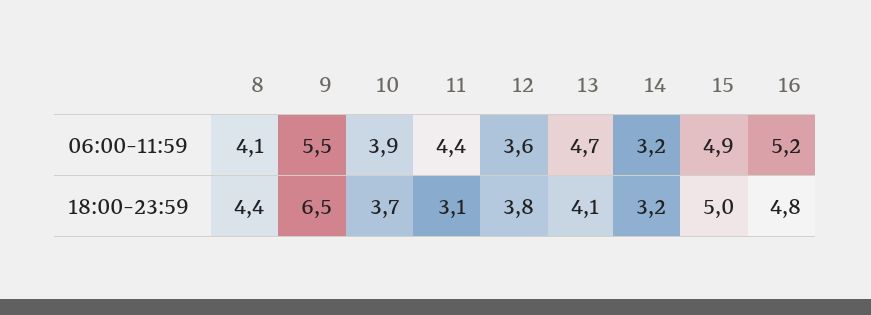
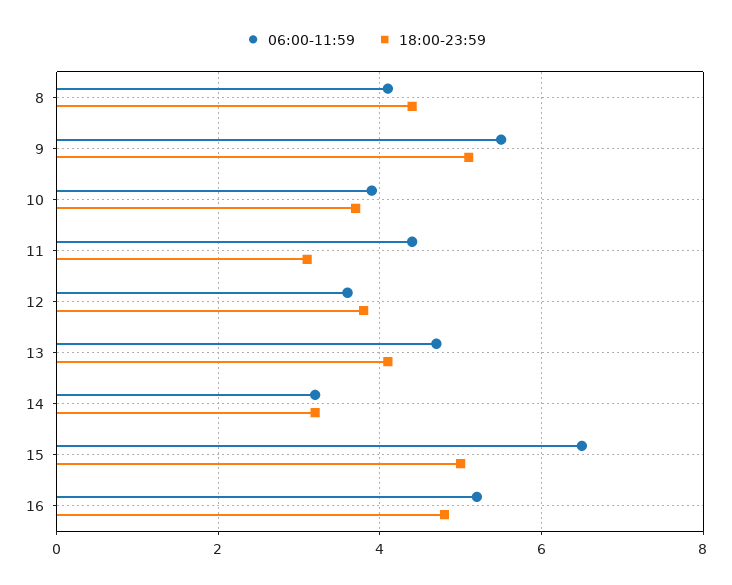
  {
    "06:00-11:59": {
      "8": 4.1,
      "9": 5.5,
      "10": 3.9,
      "11": 4.4,
      "12": 3.6,
      "13": 4.7,
      "14": 3.2,
-     "15": 4.9,
+     "15": 6.5,
      "16": 5.2
    },
    "18:00-23:59": {
      "8": 4.4,
-     "9": 6.5,
+     "9": 5,
      "10": 3.7,
      "11": 3.1,
      "12": 3.8,
      "13": 4.1,
      "14": 3.2,
      "15": 5,
      "16": 4.8
    }
  }

